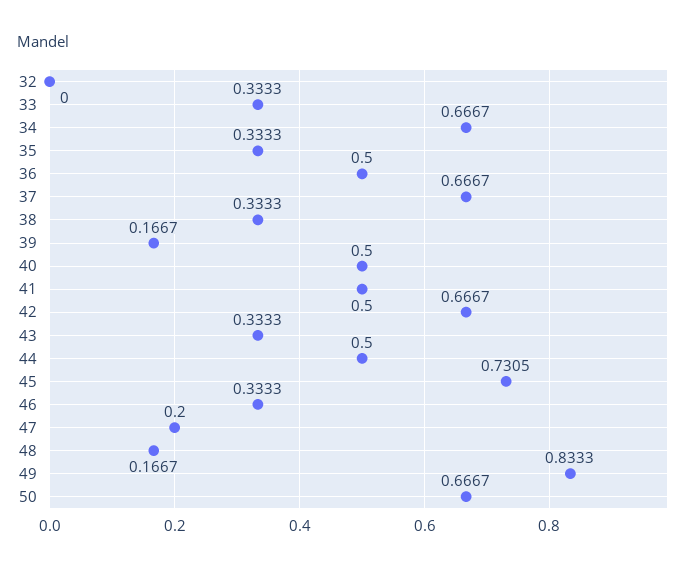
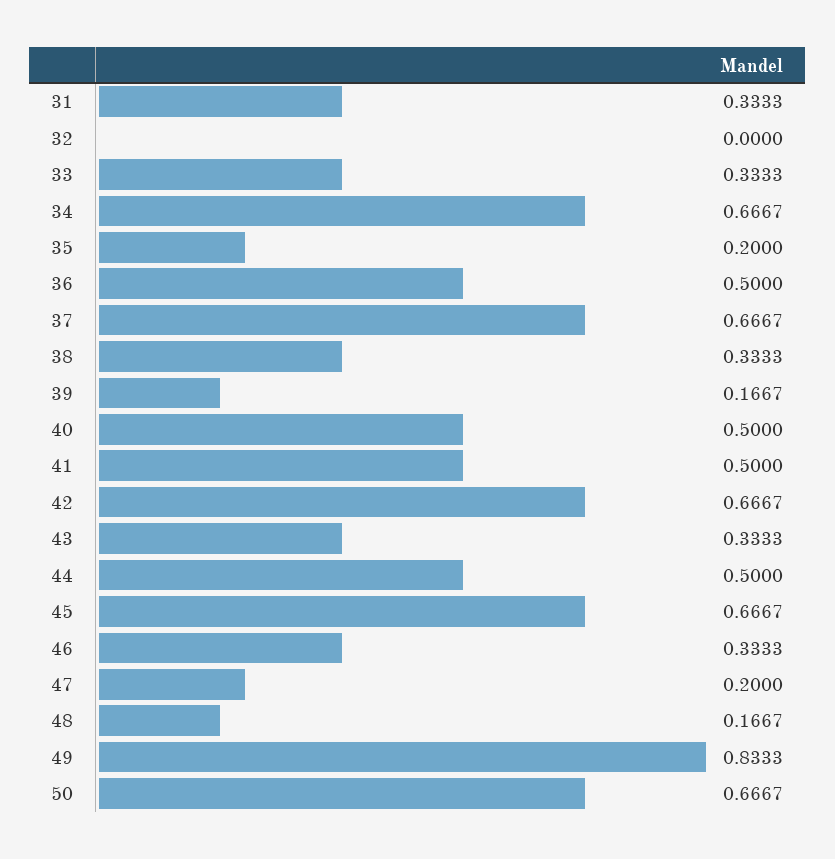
  {
    "32": 0,
    "33": 0.3333,
    "34": 0.6667,
-   "35": 0.3333,
+   "35": 0.2,
    "36": 0.5,
    "37": 0.6667,
    "38": 0.3333,
    "39": 0.1667,
    "40": 0.5,
    "41": 0.5,
    "42": 0.6667,
    "43": 0.3333,
    "44": 0.5,
-   "45": 0.7305,
+   "45": 0.6667,
    "46": 0.3333,
    "47": 0.2,
    "48": 0.1667,
    "49": 0.8333,
-   "50": 0.6667
+   "50": 0.6667,
+   "31": 0.3333
  }

